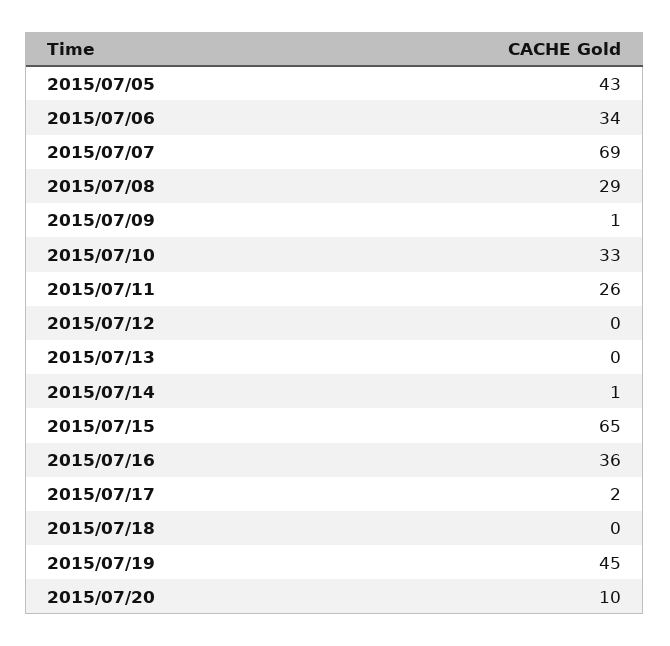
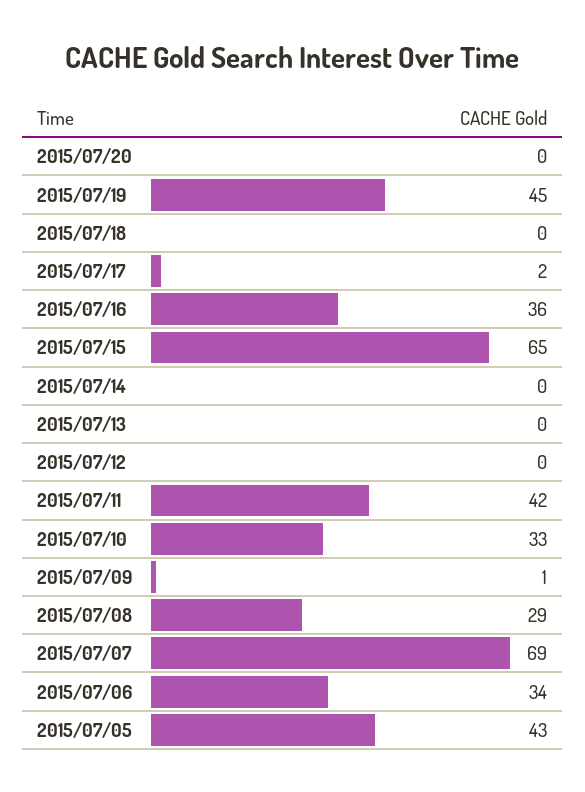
  {
    "2015/07/05": 43,
    "2015/07/06": 34,
    "2015/07/07": 69,
    "2015/07/08": 29,
    "2015/07/09": 1,
    "2015/07/10": 33,
-   "2015/07/11": 26,
+   "2015/07/11": 42,
    "2015/07/12": 0,
    "2015/07/13": 0,
-   "2015/07/14": 1,
+   "2015/07/14": 0,
    "2015/07/15": 65,
    "2015/07/16": 36,
    "2015/07/17": 2,
    "2015/07/18": 0,
    "2015/07/19": 45,
-   "2015/07/20": 10
+   "2015/07/20": 0
  }

